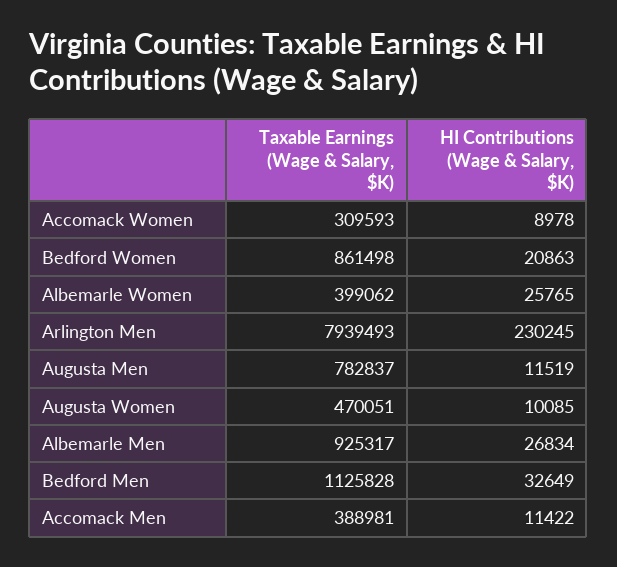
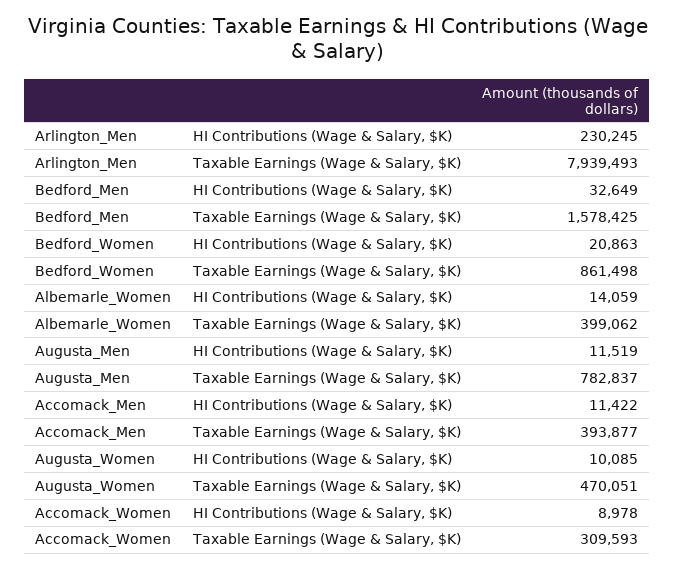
  {
    "Taxable Earnings (Wage & Salary, $K)": {
      "Accomack Women": 309593,
      "Bedford Women": 861498,
      "Albemarle Women": 399062,
      "Arlington Men": 7939493,
      "Augusta Men": 782837,
      "Augusta Women": 470051,
-     "Albemarle Men": 925317,
-     "Bedford Men": 1125828,
+     "Bedford Men": 1578425,
-     "Accomack Men": 388981
+     "Accomack Men": 393877
    },
    "HI Contributions (Wage & Salary, $K)": {
      "Accomack Women": 8978,
      "Bedford Women": 20863,
-     "Albemarle Women": 25765,
+     "Albemarle Women": 14059,
      "Arlington Men": 230245,
      "Augusta Men": 11519,
      "Augusta Women": 10085,
-     "Albemarle Men": 26834,
      "Bedford Men": 32649,
      "Accomack Men": 11422
    }
  }

